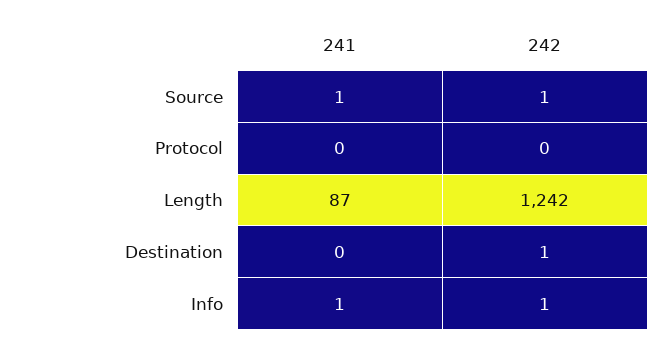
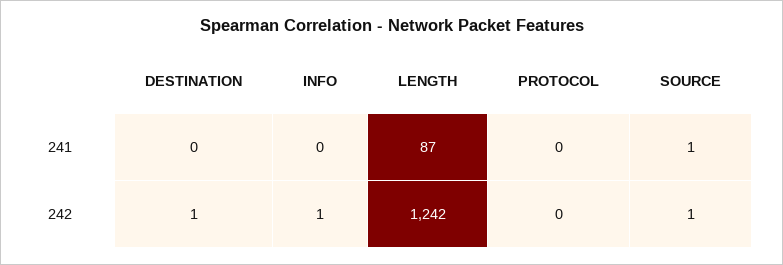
  {
    "241": {
      "Source": 1,
      "Protocol": 0,
      "Length": 87,
      "Destination": 0,
-     "Info": 1
+     "Info": 0
    },
    "242": {
      "Source": 1,
      "Protocol": 0,
      "Length": 1242,
      "Destination": 1,
      "Info": 1
    }
  }

